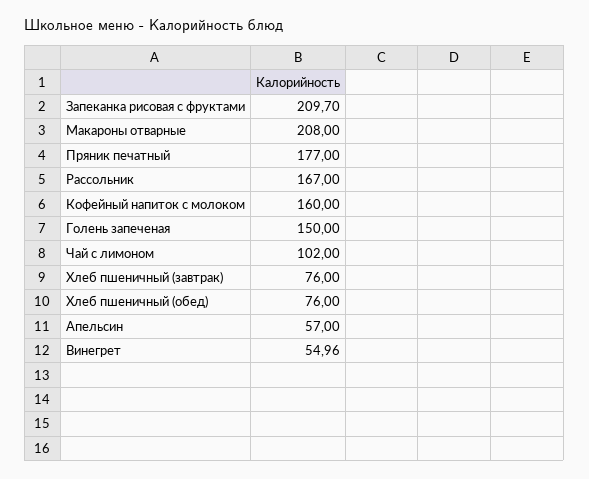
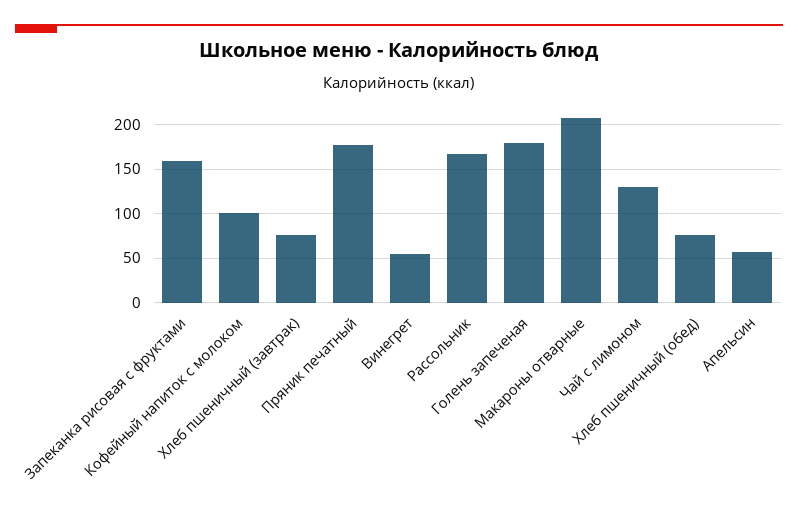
  {
-   "Запеканка рисовая с фруктами": 209.7,
+   "Запеканка рисовая с фруктами": 160,
    "Макароны отварные": 208,
    "Пряник печатный": 177,
    "Рассольник": 167,
-   "Кофейный напиток с молоком": 160,
+   "Кофейный напиток с молоком": 100,
-   "Голень запеченая": 150,
+   "Голень запеченая": 180,
-   "Чай с лимоном": 102,
+   "Чай с лимоном": 130,
    "Хлеб пшеничный (завтрак)": 76,
    "Хлеб пшеничный (обед)": 76,
    "Апельсин": 57,
    "Винегрет": 54.96
  }

